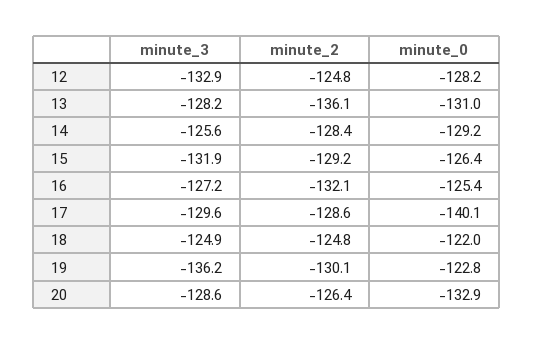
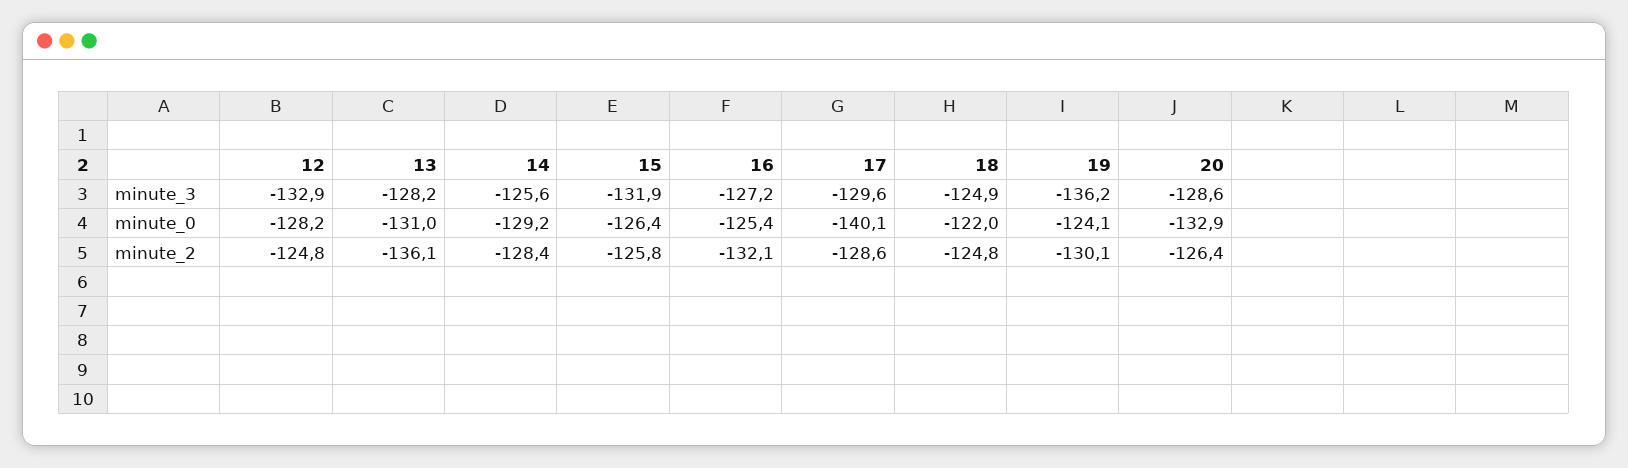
  {
    "minute_3": {
      "12": -132.9,
      "13": -128.2,
      "14": -125.6,
      "15": -131.9,
      "16": -127.2,
      "17": -129.6,
      "18": -124.9,
      "19": -136.2,
      "20": -128.6
    },
    "minute_2": {
      "12": -124.8,
      "13": -136.1,
      "14": -128.4,
-     "15": -129.2,
+     "15": -125.8,
      "16": -132.1,
      "17": -128.6,
      "18": -124.8,
      "19": -130.1,
      "20": -126.4
    },
    "minute_0": {
      "12": -128.2,
      "13": -131,
      "14": -129.2,
      "15": -126.4,
      "16": -125.4,
      "17": -140.1,
      "18": -122,
-     "19": -122.8,
+     "19": -124.1,
      "20": -132.9
    }
  }

